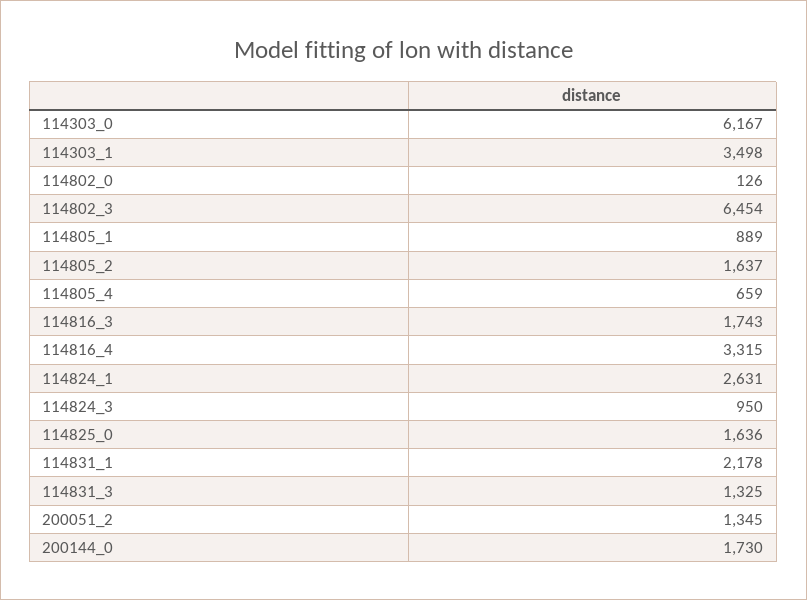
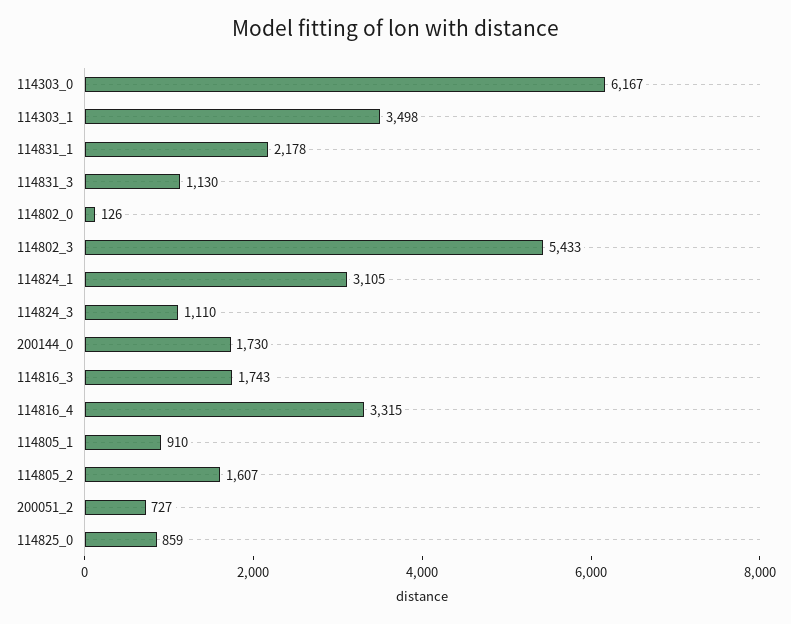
  {
    "114303_0": 6167,
    "114303_1": 3498,
    "114802_0": 126,
-   "114802_3": 6454,
+   "114802_3": 5433,
-   "114805_1": 889,
+   "114805_1": 910,
-   "114805_2": 1637,
+   "114805_2": 1607,
-   "114805_4": 659,
    "114816_3": 1743,
    "114816_4": 3315,
-   "114824_1": 2631,
+   "114824_1": 3105,
-   "114824_3": 950,
+   "114824_3": 1110,
-   "114825_0": 1636,
+   "114825_0": 859,
    "114831_1": 2178,
-   "114831_3": 1325,
+   "114831_3": 1130,
-   "200051_2": 1345,
+   "200051_2": 727,
    "200144_0": 1730
  }

